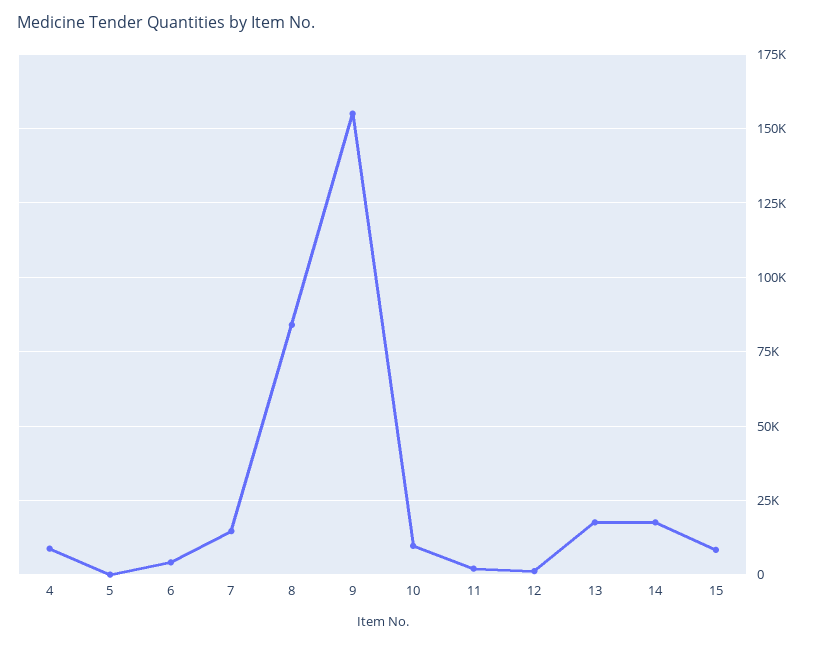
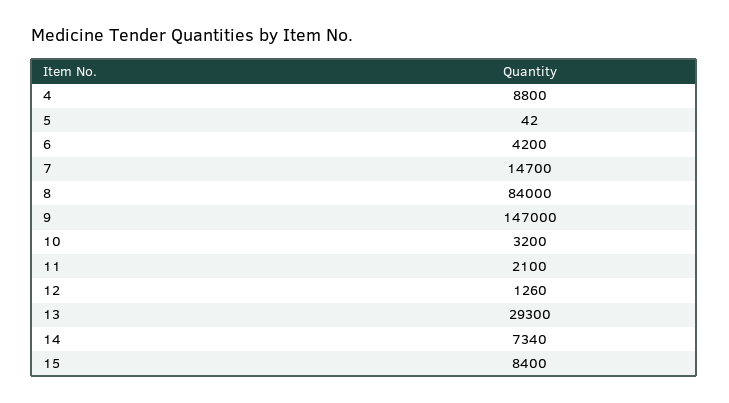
  {
    "4": 8800,
    "5": 42,
    "6": 4200,
    "7": 14700,
    "8": 84000,
-   "9": 155000,
+   "9": 147000,
-   "10": 10000,
+   "10": 3200,
    "11": 2100,
    "12": 1260,
-   "13": 17500,
+   "13": 29300,
-   "14": 17500,
+   "14": 7340,
    "15": 8400
  }

